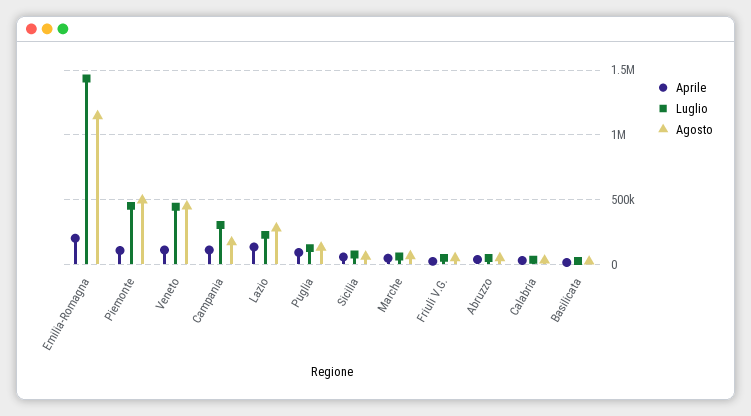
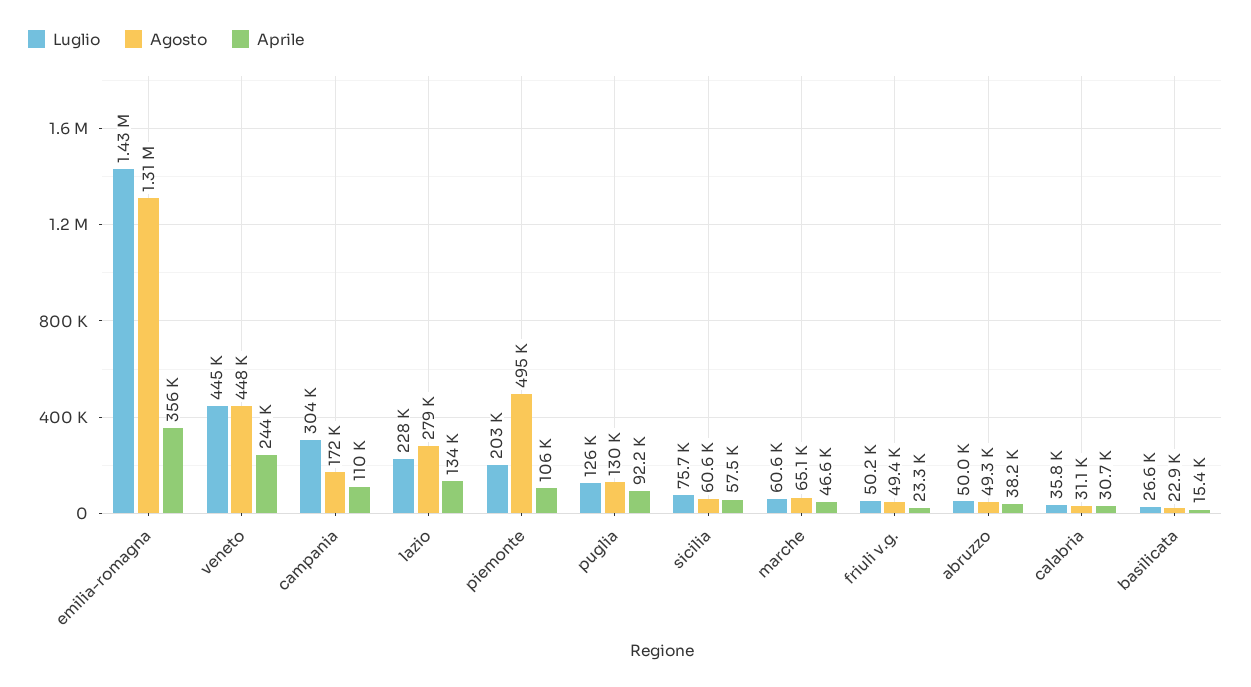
  {
    "Aprile": {
-     "Emilia-Romagna": 200000,
+     "Emilia-Romagna": 356000,
      "Piemonte": 106000,
-     "Veneto": 100000,
+     "Veneto": 244000,
      "Campania": 110000,
      "Lazio": 134000,
      "Puglia": 92200,
      "Sicilia": 57500,
      "Marche": 46600,
      "Friuli V.G.": 23300,
      "Abruzzo": 38200,
      "Calabria": 30700,
      "Basilicata": 15400
    },
    "Luglio": {
      "Emilia-Romagna": 1430000,
-     "Piemonte": 450000,
+     "Piemonte": 203000,
      "Veneto": 445000,
      "Campania": 304000,
      "Lazio": 228000,
      "Puglia": 126000,
      "Sicilia": 75700,
      "Marche": 60600,
      "Friuli V.G.": 50200,
      "Abruzzo": 50000,
      "Calabria": 35800,
      "Basilicata": 26600
    },
    "Agosto": {
-     "Emilia-Romagna": 1150000,
+     "Emilia-Romagna": 1310000,
      "Piemonte": 495000,
      "Veneto": 448000,
      "Campania": 172000,
      "Lazio": 279000,
      "Puglia": 130000,
      "Sicilia": 60600,
      "Marche": 65100,
      "Friuli V.G.": 49400,
      "Abruzzo": 49300,
      "Calabria": 31100,
      "Basilicata": 22900
    }
  }

